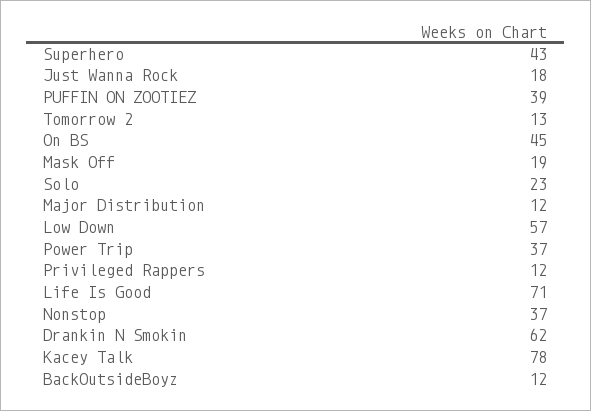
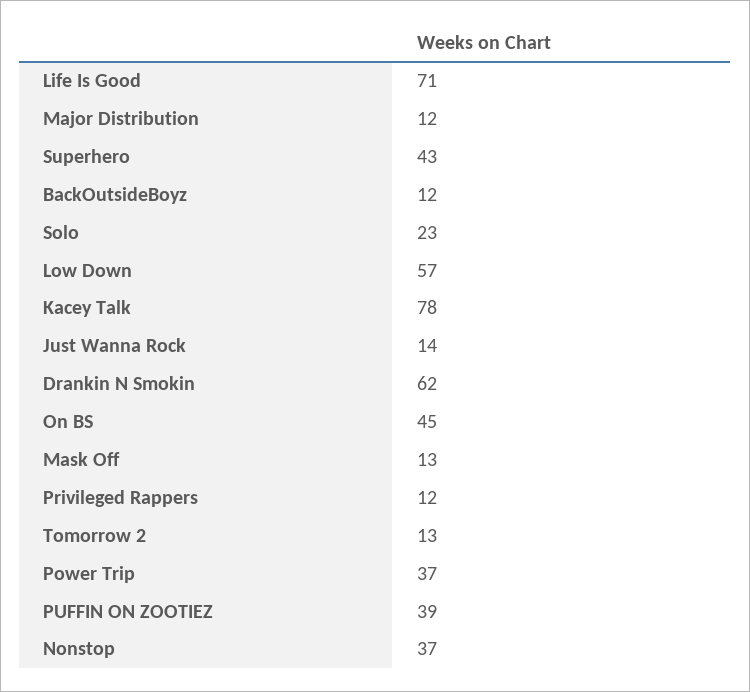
  {
    "Superhero": 43,
-   "Just Wanna Rock": 18,
+   "Just Wanna Rock": 14,
    "PUFFIN ON ZOOTIEZ": 39,
    "Tomorrow 2": 13,
    "On BS": 45,
-   "Mask Off": 19,
+   "Mask Off": 13,
    "Solo": 23,
    "Major Distribution": 12,
    "Low Down": 57,
    "Power Trip": 37,
    "Privileged Rappers": 12,
    "Life Is Good": 71,
    "Nonstop": 37,
    "Drankin N Smokin": 62,
    "Kacey Talk": 78,
    "BackOutsideBoyz": 12
  }

